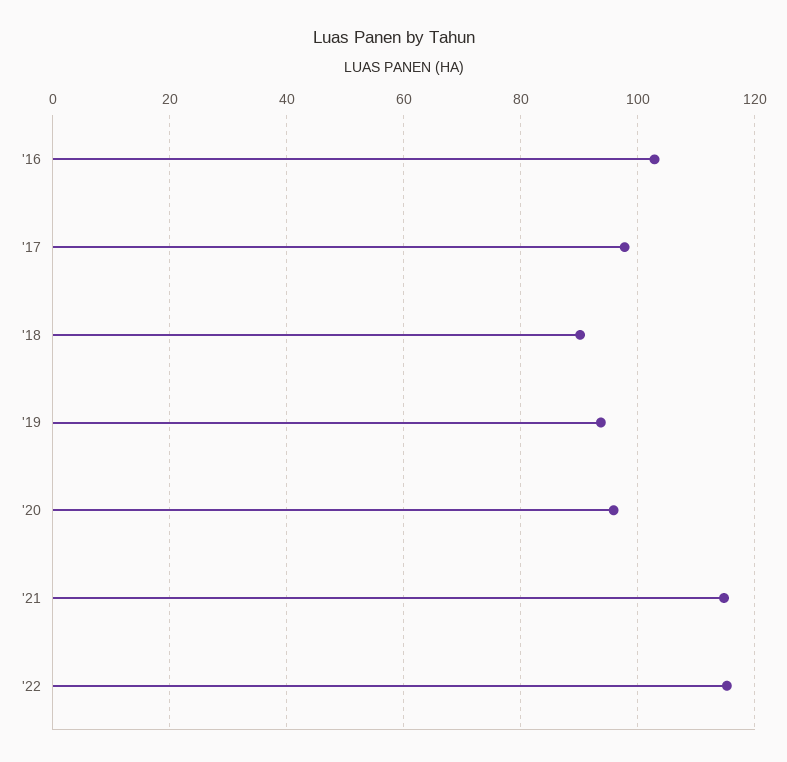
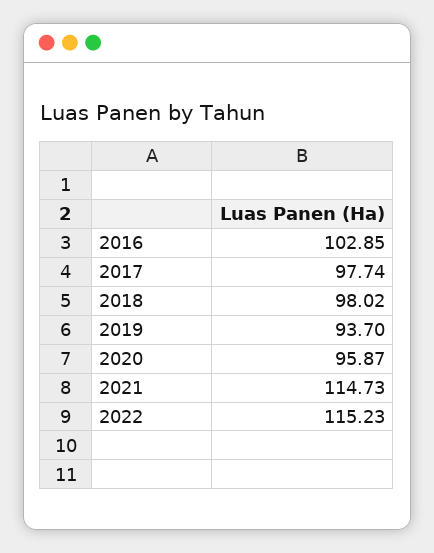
  {
    "'16": 102.85,
    "'17": 97.74,
-   "'18": 90,
+   "'18": 98.02,
    "'19": 93.7,
    "'20": 95.87,
    "'21": 114.73,
    "'22": 115.23
  }

